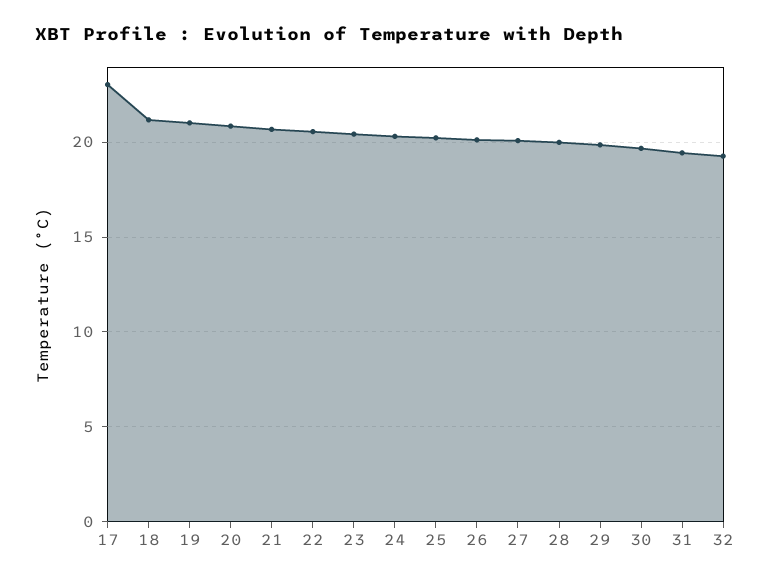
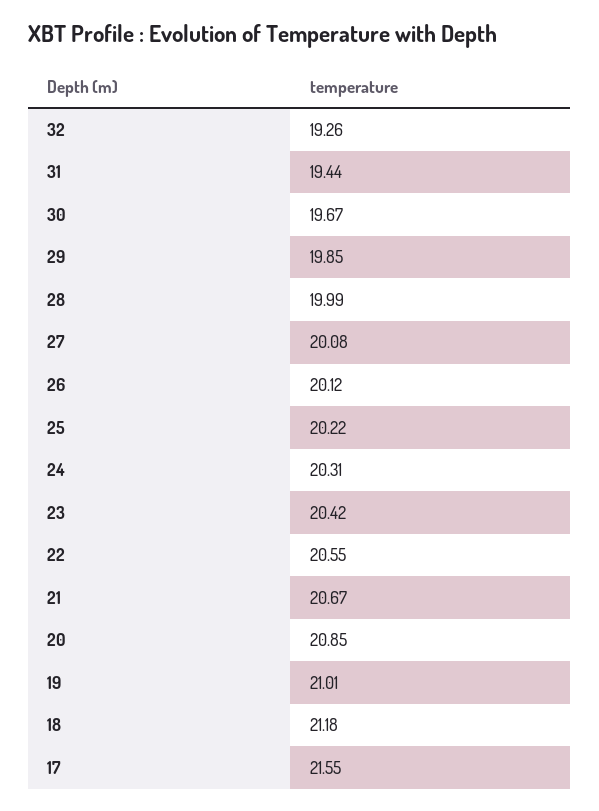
  {
-   "17": 23,
+   "17": 21.55,
    "18": 21.18,
    "19": 21.01,
    "20": 20.85,
    "21": 20.67,
    "22": 20.55,
    "23": 20.42,
    "24": 20.31,
    "25": 20.22,
    "26": 20.12,
    "27": 20.08,
    "28": 19.99,
    "29": 19.85,
    "30": 19.67,
    "31": 19.44,
    "32": 19.26
  }

